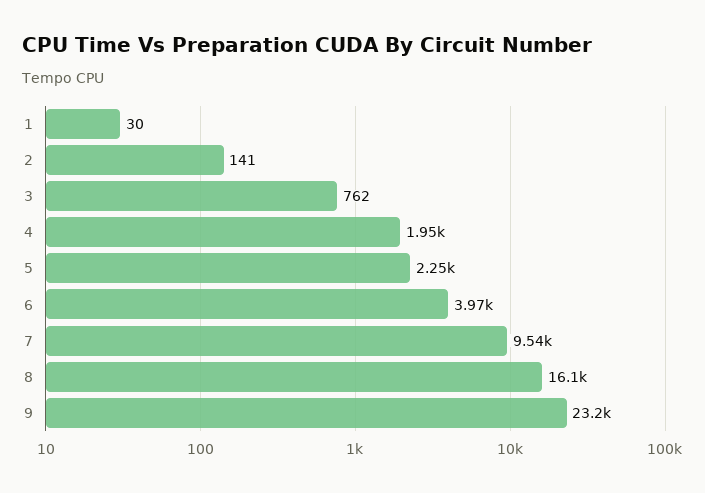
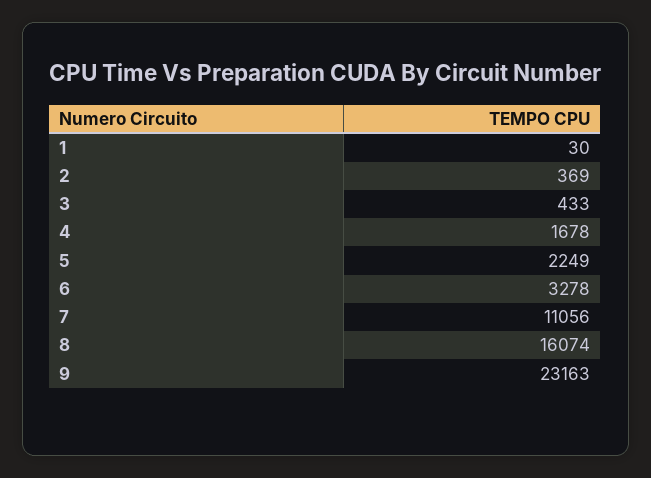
  {
    "1": 30,
-   "2": 141,
+   "2": 369,
-   "3": 762,
+   "3": 433,
-   "4": 1950,
+   "4": 1678,
    "5": 2249,
-   "6": 3970,
+   "6": 3278,
-   "7": 9540,
+   "7": 11056,
    "8": 16074,
    "9": 23163
  }

